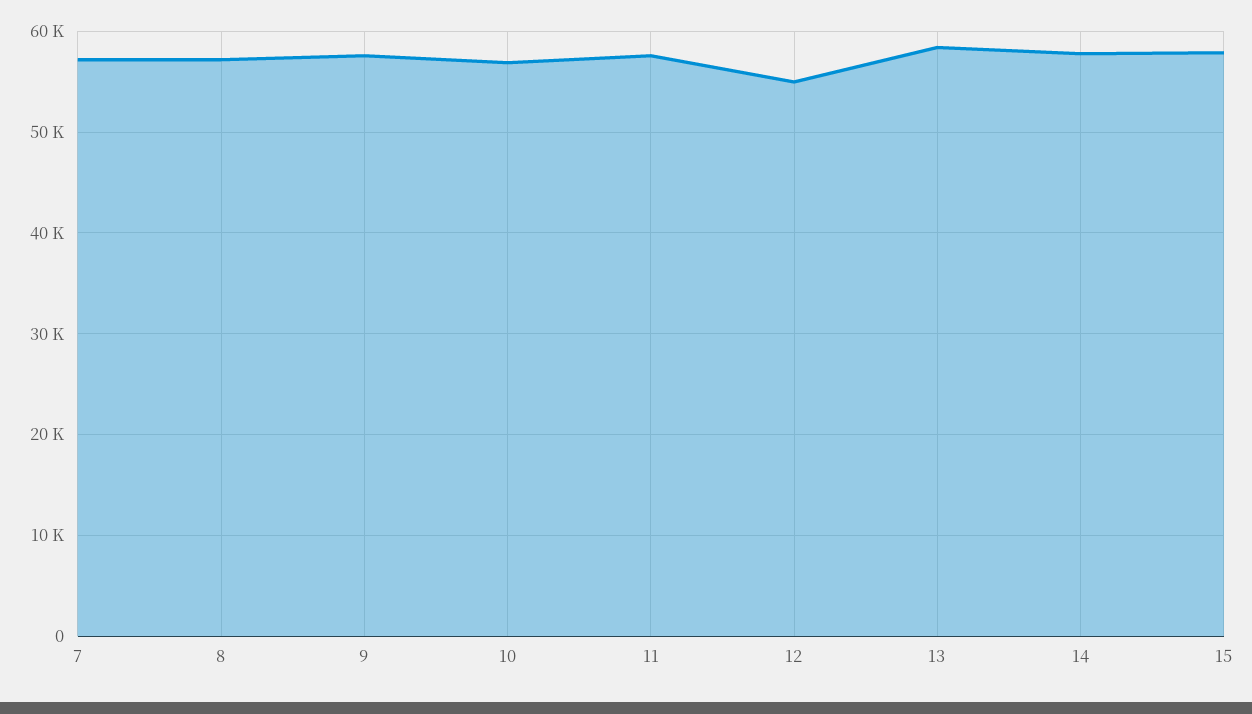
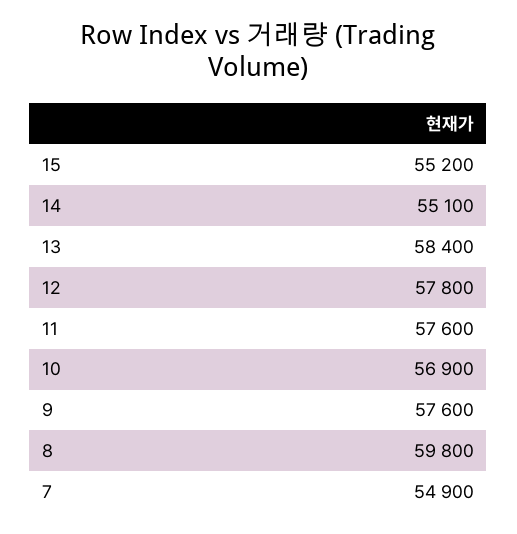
  {
-   "7": 57000,
+   "7": 54900,
-   "8": 57000,
+   "8": 59800,
    "9": 57600,
    "10": 56900,
    "11": 57600,
-   "12": 55000,
+   "12": 57800,
    "13": 58400,
-   "14": 58000,
+   "14": 55100,
-   "15": 58000
+   "15": 55200
  }

